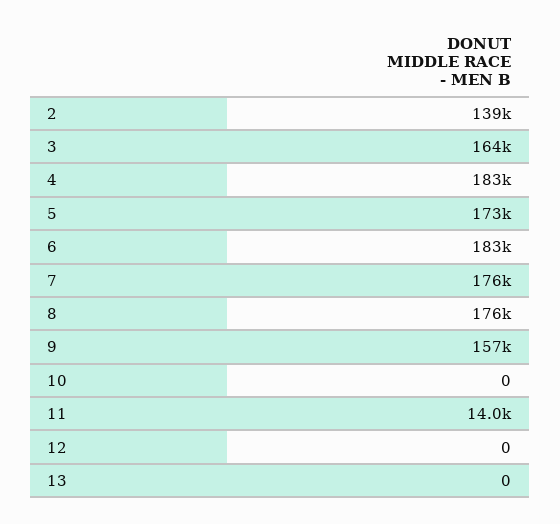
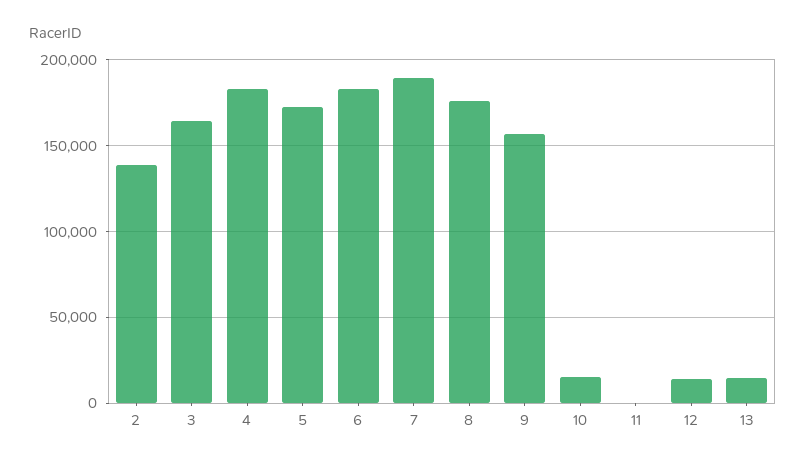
  {
    "2": 139000,
    "3": 164000,
    "4": 183000,
    "5": 173000,
    "6": 183000,
-   "7": 176000,
+   "7": 190000,
    "8": 176000,
    "9": 157000,
-   "10": 0,
+   "10": 15000,
-   "11": 14000,
+   "11": 0,
-   "12": 0,
+   "12": 15000,
-   "13": 0
+   "13": 15000
  }

